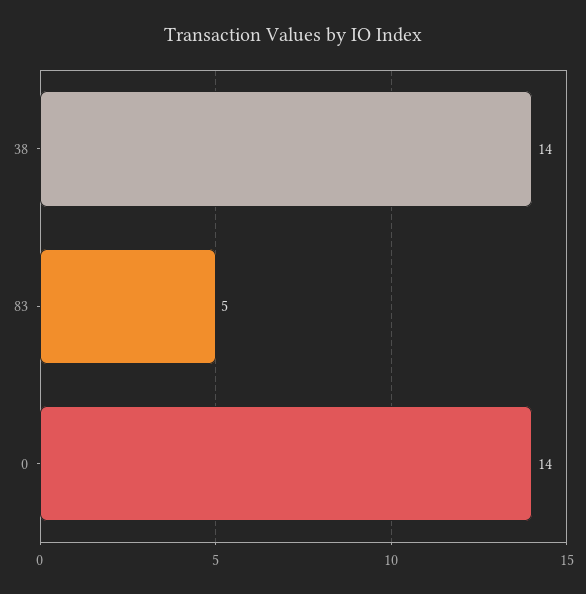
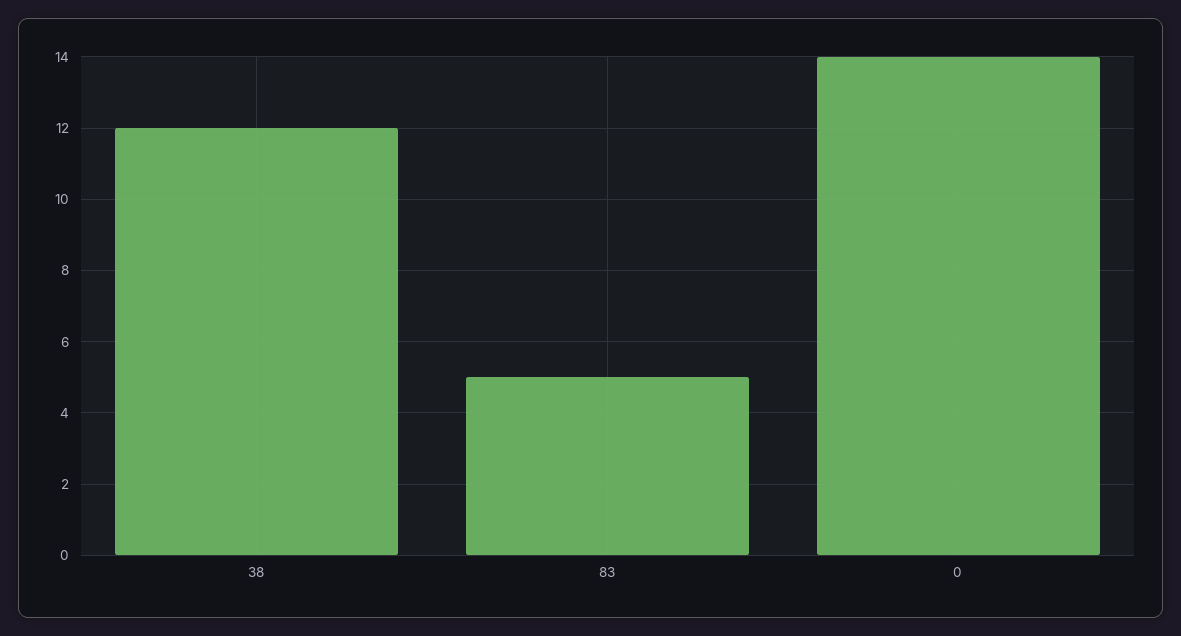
  {
-   "38": 14,
+   "38": 12,
    "83": 5,
    "0": 14
  }

